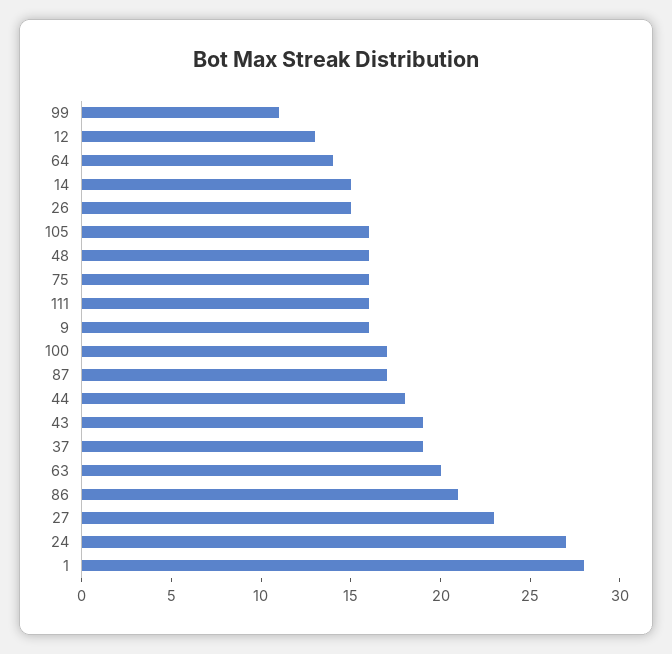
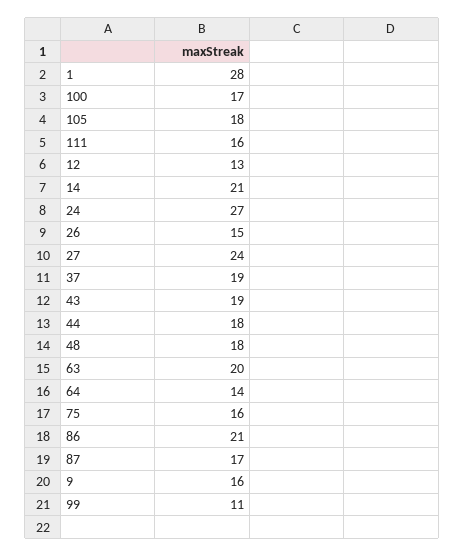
  {
    "99": 11,
    "12": 13,
    "64": 14,
-   "14": 15,
+   "14": 21,
    "26": 15,
-   "105": 16,
+   "105": 18,
-   "48": 16,
+   "48": 18,
    "75": 16,
    "111": 16,
    "9": 16,
    "100": 17,
    "87": 17,
    "44": 18,
    "43": 19,
    "37": 19,
    "63": 20,
    "86": 21,
-   "27": 23,
+   "27": 24,
    "24": 27,
    "1": 28
  }

